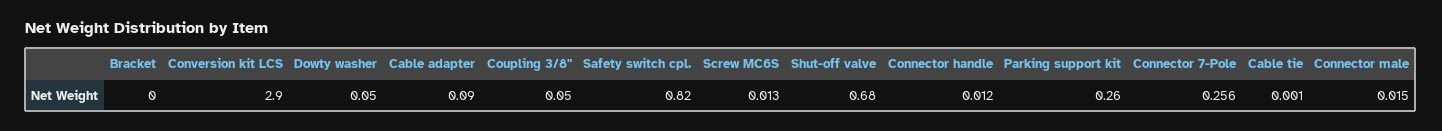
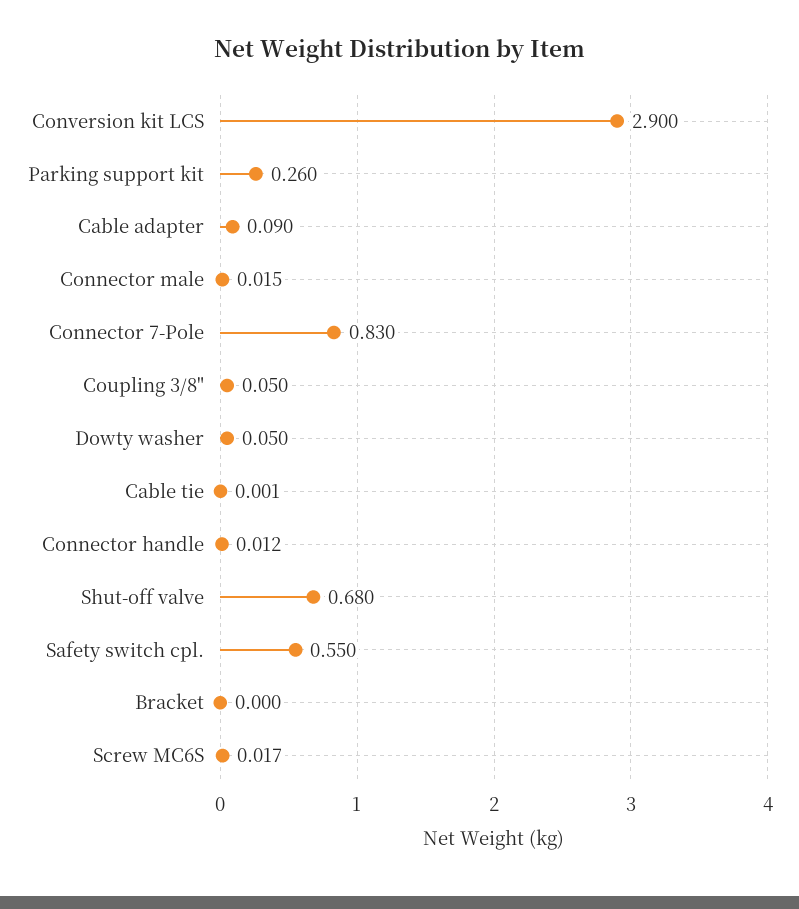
  {
    "Bracket": 0,
    "Conversion kit LCS": 2.9,
    "Dowty washer": 0.05,
    "Cable adapter": 0.09,
    "Coupling 3/8\"": 0.05,
-   "Safety switch cpl.": 0.82,
+   "Safety switch cpl.": 0.55,
-   "Screw MC6S": 0.013,
+   "Screw MC6S": 0.017,
    "Shut-off valve": 0.68,
    "Connector handle": 0.012,
    "Parking support kit": 0.26,
-   "Connector 7-Pole": 0.256,
+   "Connector 7-Pole": 0.83,
    "Cable tie": 0.001,
    "Connector male": 0.015
  }

